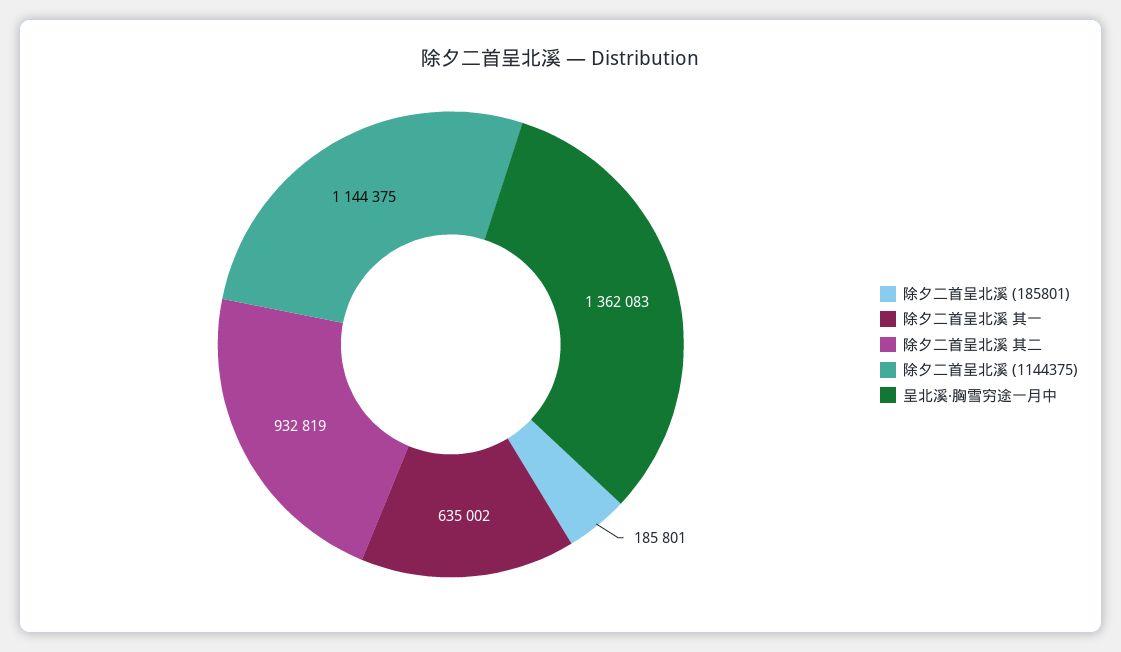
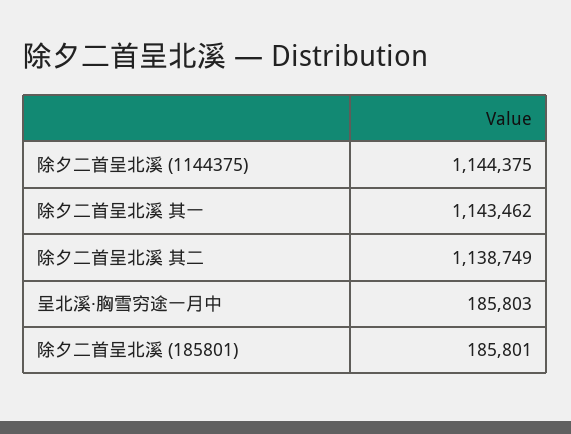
  {
    "除夕二首呈北溪 (185801)": 185801,
-   "除夕二首呈北溪 其一": 635002,
+   "除夕二首呈北溪 其一": 1143462,
-   "除夕二首呈北溪 其二": 932819,
+   "除夕二首呈北溪 其二": 1138749,
    "除夕二首呈北溪 (1144375)": 1144375,
-   "呈北溪·胸雪穷途一月中": 1362083
+   "呈北溪·胸雪穷途一月中": 185803
  }

